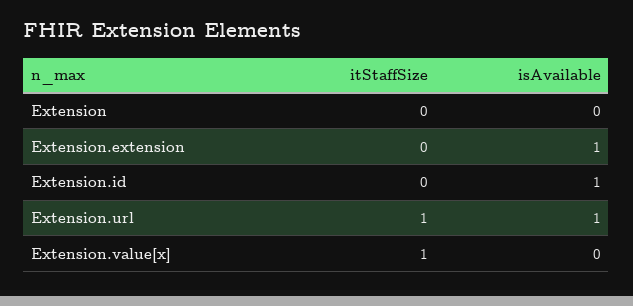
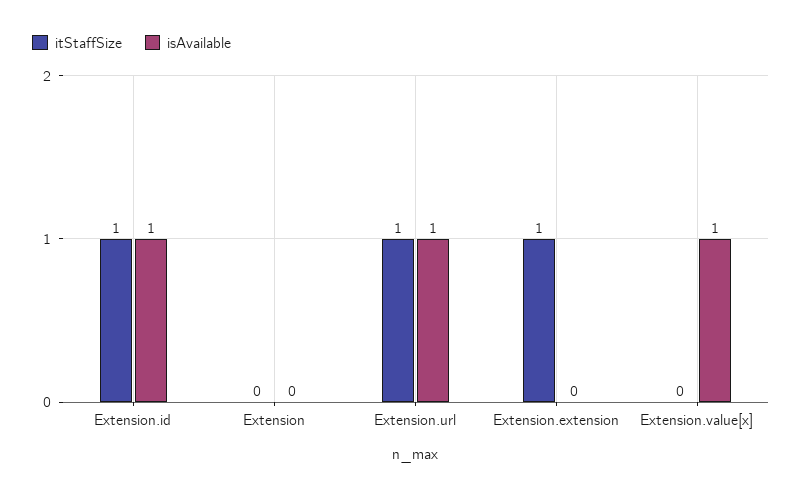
  {
    "itStaffSize": {
      "Extension": 0,
-     "Extension.extension": 0,
+     "Extension.extension": 1,
-     "Extension.id": 0,
+     "Extension.id": 1,
      "Extension.url": 1,
-     "Extension.value[x]": 1
+     "Extension.value[x]": 0
    },
    "isAvailable": {
      "Extension": 0,
-     "Extension.extension": 1,
+     "Extension.extension": 0,
      "Extension.id": 1,
      "Extension.url": 1,
-     "Extension.value[x]": 0
+     "Extension.value[x]": 1
    }
  }

